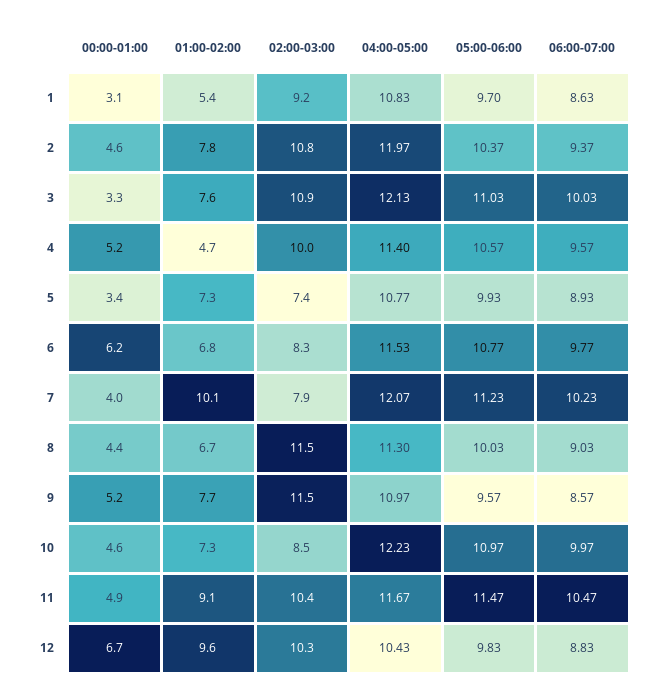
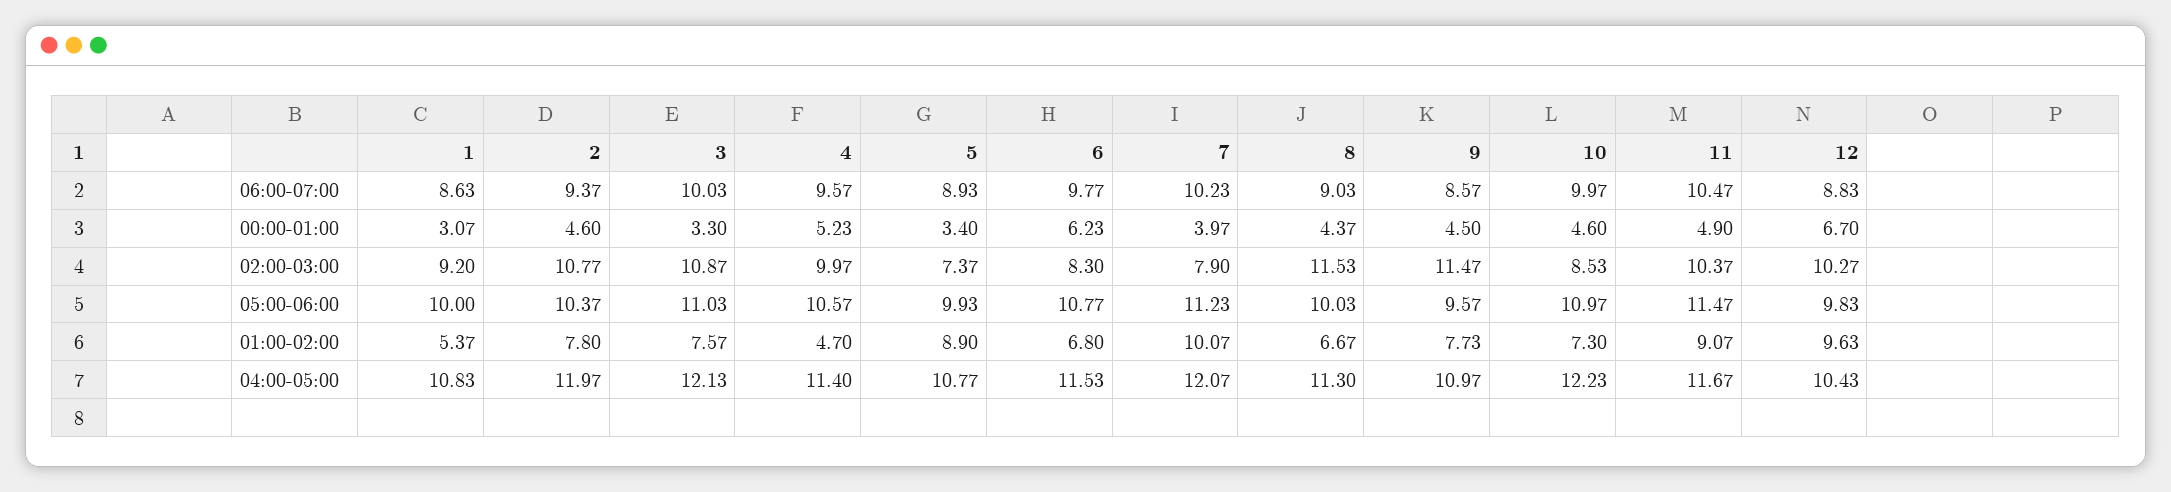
  {
    "00:00-01:00": {
      "1": 3.07,
      "2": 4.6,
      "3": 3.3,
      "4": 5.23,
      "5": 3.4,
      "6": 6.23,
      "7": 3.97,
      "8": 4.37,
-     "9": 5.2,
+     "9": 4.5,
      "10": 4.6,
      "11": 4.9,
      "12": 6.7
    },
    "01:00-02:00": {
      "1": 5.37,
      "2": 7.8,
      "3": 7.57,
      "4": 4.7,
-     "5": 7.3,
+     "5": 8.9,
      "6": 6.8,
      "7": 10.07,
      "8": 6.67,
      "9": 7.73,
      "10": 7.3,
      "11": 9.07,
      "12": 9.63
    },
    "02:00-03:00": {
      "1": 9.2,
      "2": 10.77,
      "3": 10.87,
      "4": 9.97,
      "5": 7.37,
      "6": 8.3,
      "7": 7.9,
      "8": 11.53,
      "9": 11.47,
      "10": 8.53,
      "11": 10.37,
      "12": 10.27
    },
    "04:00-05:00": {
      "1": 10.83,
      "2": 11.97,
      "3": 12.13,
      "4": 11.4,
      "5": 10.77,
      "6": 11.53,
      "7": 12.07,
      "8": 11.3,
      "9": 10.97,
      "10": 12.23,
      "11": 11.67,
      "12": 10.43
    },
    "05:00-06:00": {
-     "1": 9.7,
+     "1": 10,
      "2": 10.37,
      "3": 11.03,
      "4": 10.57,
      "5": 9.93,
      "6": 10.77,
      "7": 11.23,
      "8": 10.03,
      "9": 9.57,
      "10": 10.97,
      "11": 11.47,
      "12": 9.83
    },
    "06:00-07:00": {
      "1": 8.63,
      "2": 9.37,
      "3": 10.03,
      "4": 9.57,
      "5": 8.93,
      "6": 9.77,
      "7": 10.23,
      "8": 9.03,
      "9": 8.57,
      "10": 9.97,
      "11": 10.47,
      "12": 8.83
    }
  }

